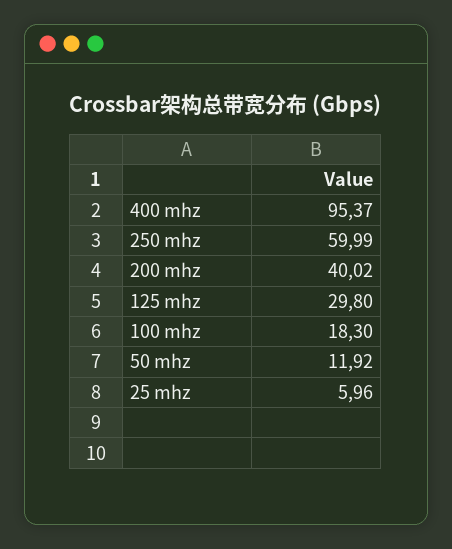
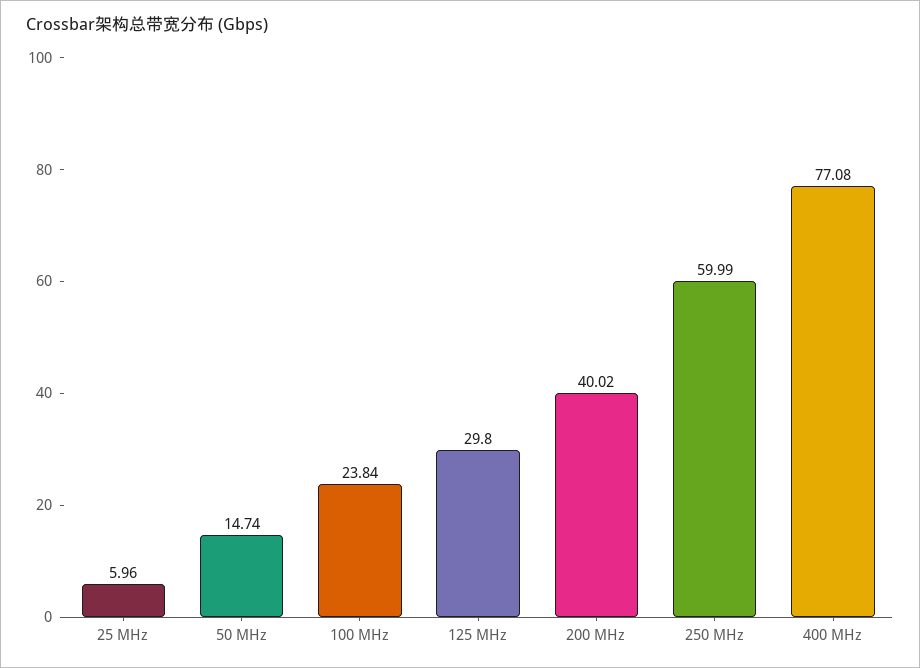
  {
-   "400 mhz": 95.37,
+   "400 mhz": 77.08,
    "250 mhz": 59.99,
    "200 mhz": 40.02,
    "125 mhz": 29.8,
-   "100 mhz": 18.3,
+   "100 mhz": 23.84,
-   "50 mhz": 11.92,
+   "50 mhz": 14.74,
    "25 mhz": 5.96
  }

